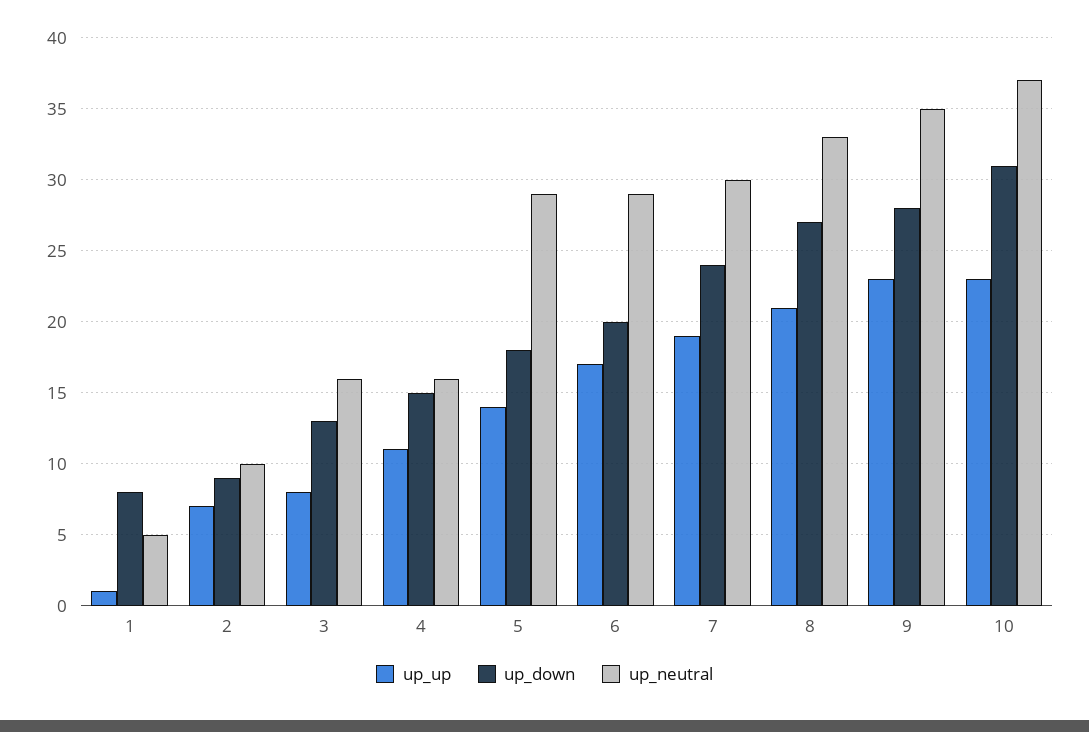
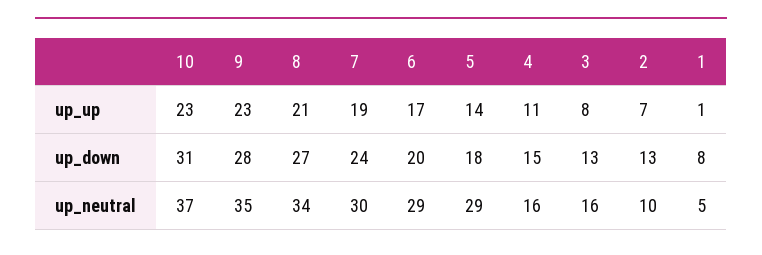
  {
    "up_up": {
      "1": 1,
      "2": 7,
      "3": 8,
      "4": 11,
      "5": 14,
      "6": 17,
      "7": 19,
      "8": 21,
      "9": 23,
      "10": 23
    },
    "up_down": {
      "1": 8,
-     "2": 9,
+     "2": 13,
      "3": 13,
      "4": 15,
      "5": 18,
      "6": 20,
      "7": 24,
      "8": 27,
      "9": 28,
      "10": 31
    },
    "up_neutral": {
      "1": 5,
      "2": 10,
      "3": 16,
      "4": 16,
      "5": 29,
      "6": 29,
      "7": 30,
-     "8": 33,
+     "8": 34,
      "9": 35,
      "10": 37
    }
  }

